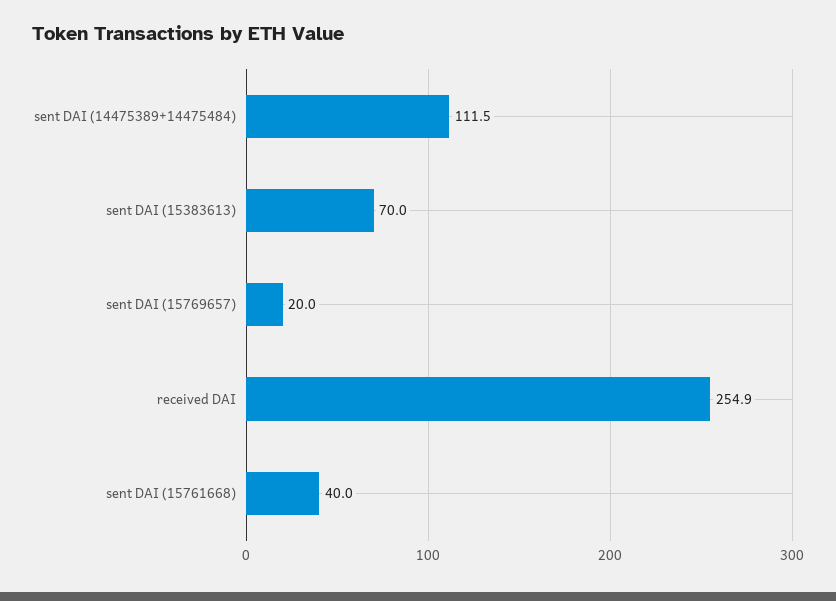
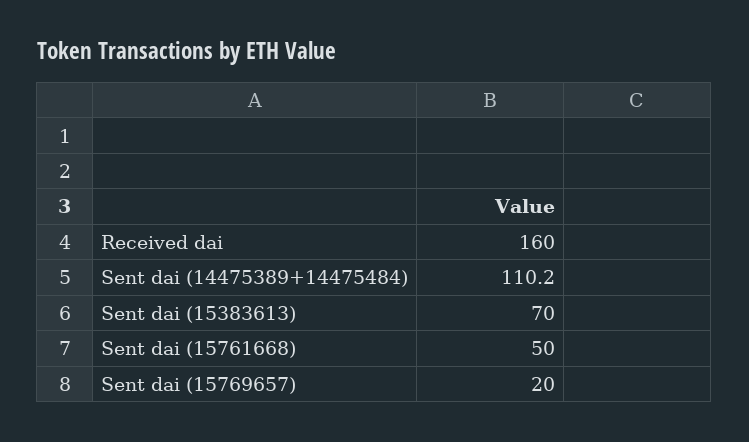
  {
-   "sent DAI (14475389+14475484)": 111.5,
+   "sent DAI (14475389+14475484)": 110.2,
    "sent DAI (15383613)": 70,
    "sent DAI (15769657)": 20,
-   "received DAI": 254.9,
+   "received DAI": 160,
-   "sent DAI (15761668)": 40
+   "sent DAI (15761668)": 50
  }

